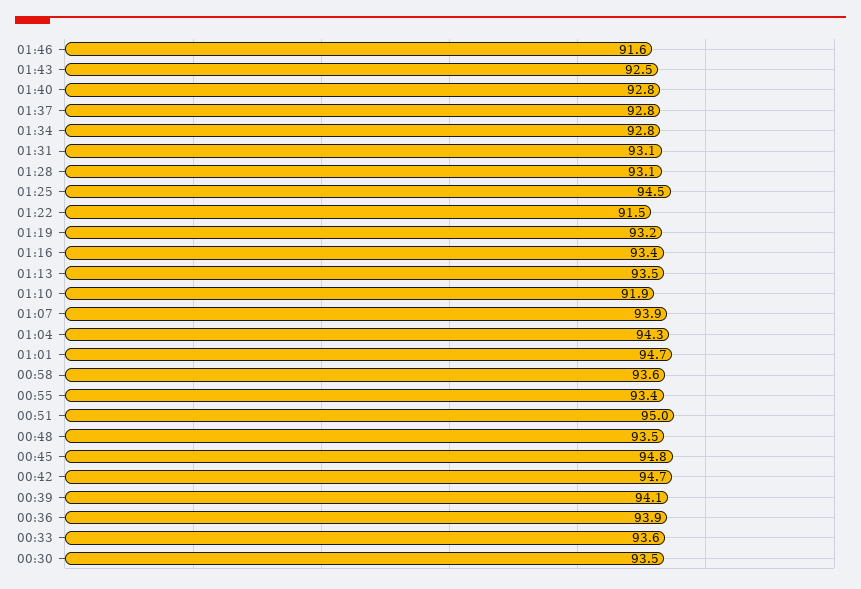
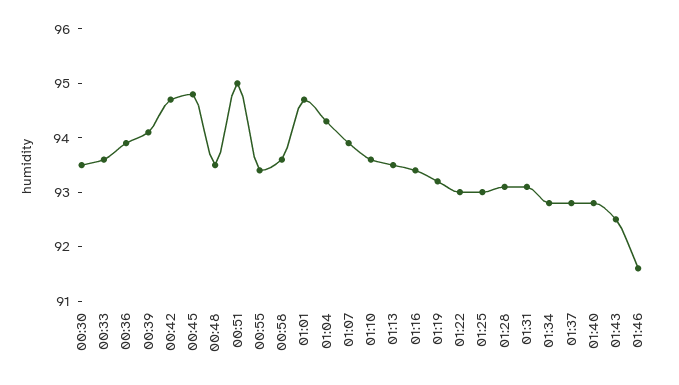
  {
    "01:46": 91.6,
    "01:43": 92.5,
    "01:40": 92.8,
    "01:37": 92.8,
    "01:34": 92.8,
    "01:31": 93.1,
    "01:28": 93.1,
-   "01:25": 94.5,
+   "01:25": 93,
-   "01:22": 91.5,
+   "01:22": 93,
    "01:19": 93.2,
    "01:16": 93.4,
    "01:13": 93.5,
-   "01:10": 91.9,
+   "01:10": 93.5,
    "01:07": 93.9,
    "01:04": 94.3,
    "01:01": 94.7,
    "00:58": 93.6,
    "00:55": 93.4,
    "00:51": 95,
    "00:48": 93.5,
    "00:45": 94.8,
    "00:42": 94.7,
    "00:39": 94.1,
    "00:36": 93.9,
    "00:33": 93.6,
    "00:30": 93.5
  }

